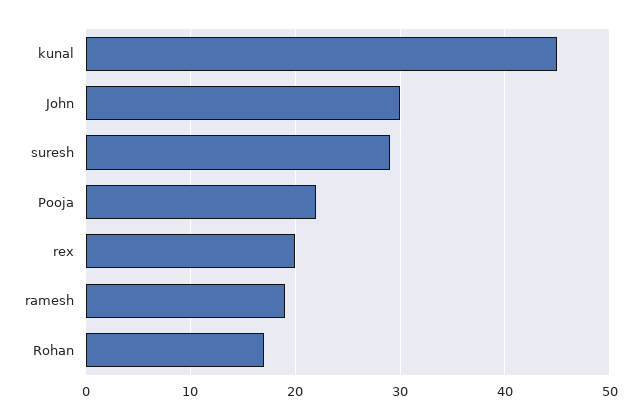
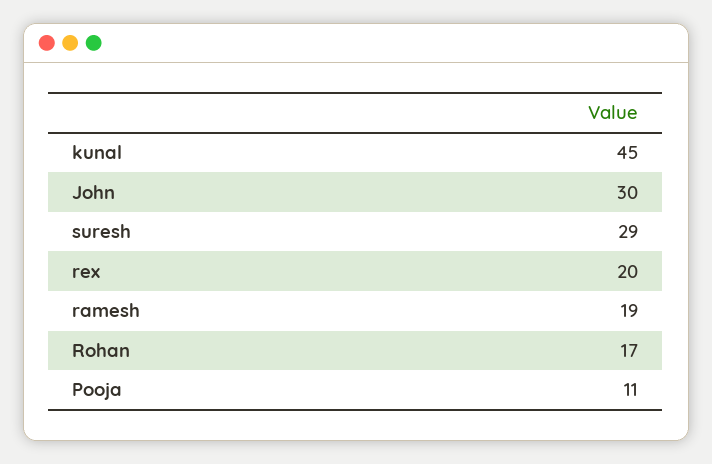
  {
    "kunal": 45,
    "John": 30,
    "suresh": 29,
-   "Pooja": 22,
+   "Pooja": 11,
    "rex": 20,
    "ramesh": 19,
    "Rohan": 17
  }

